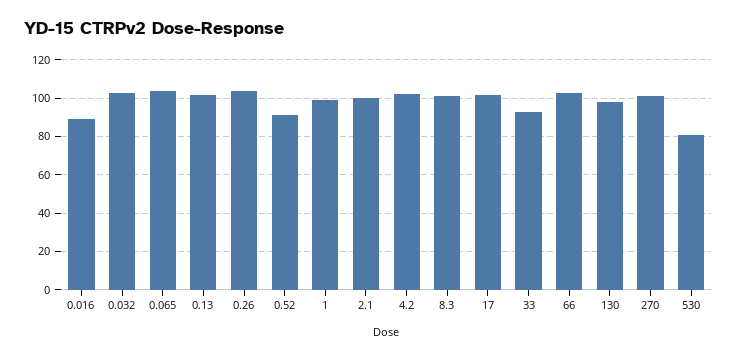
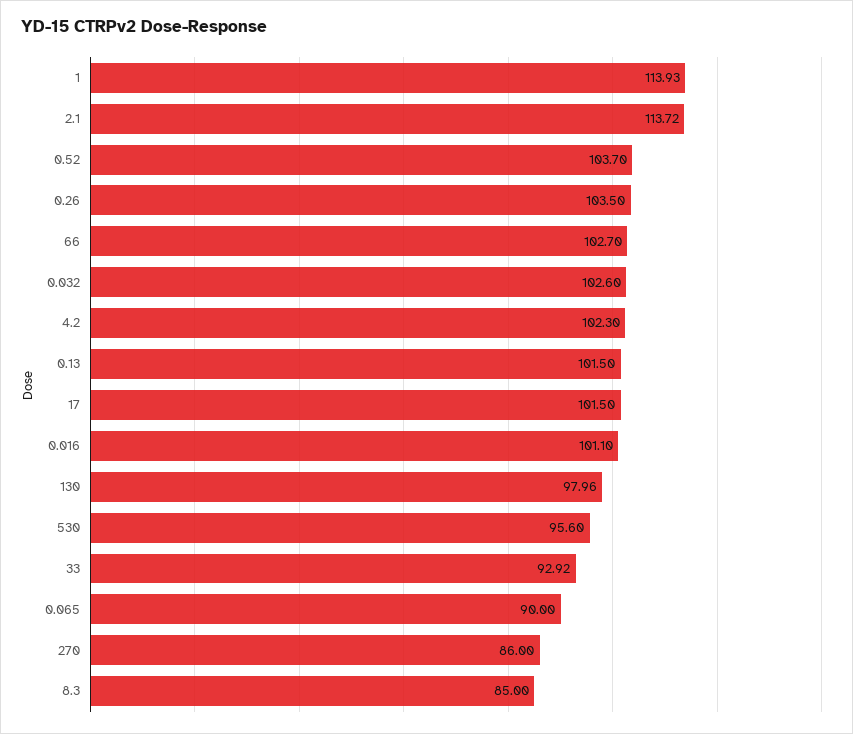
  {
-   "0.016": 90,
+   "0.016": 101.1,
    "0.032": 102.6,
-   "0.065": 105,
+   "0.065": 90,
    "0.13": 101.5,
    "0.26": 103.5,
-   "0.52": 90,
+   "0.52": 103.7,
-   "1": 100,
+   "1": 113.93,
-   "2.1": 100,
+   "2.1": 113.72,
    "4.2": 102.3,
-   "8.3": 100,
+   "8.3": 85,
    "17": 101.5,
    "33": 92.92,
    "66": 102.7,
    "130": 97.96,
-   "270": 100,
+   "270": 86,
-   "530": 80
+   "530": 95.6
  }

